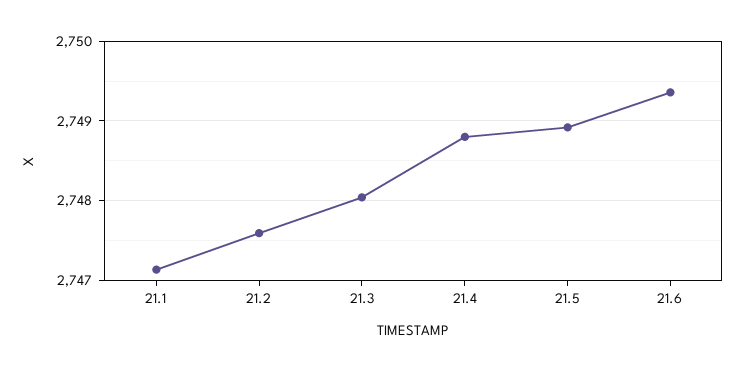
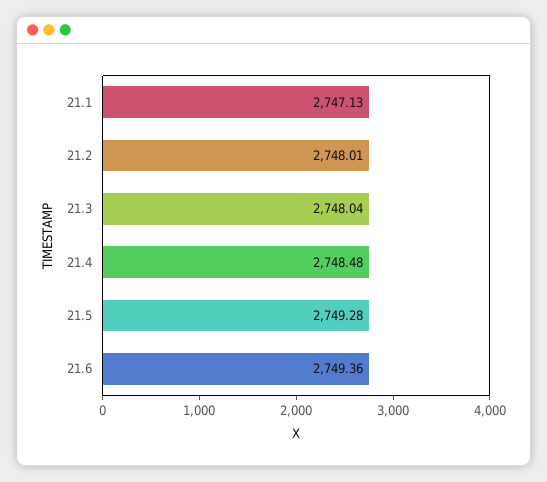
  {
    "21.1": 2747.13,
-   "21.2": 2747.6,
+   "21.2": 2748.01,
    "21.3": 2748.04,
-   "21.4": 2748.8,
+   "21.4": 2748.48,
-   "21.5": 2748.9,
+   "21.5": 2749.28,
    "21.6": 2749.36
  }

